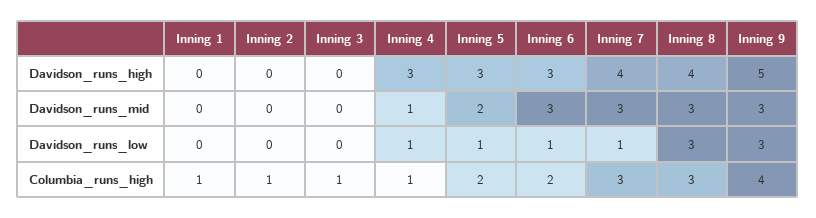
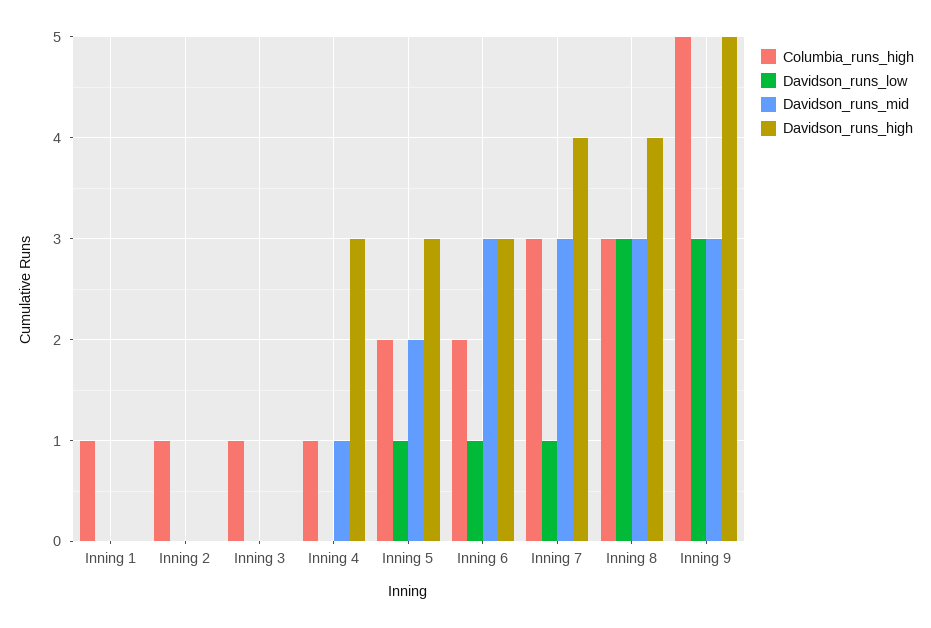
  {
    "Davidson_runs_high": {
      "Inning 1": 0,
      "Inning 2": 0,
      "Inning 3": 0,
      "Inning 4": 3,
      "Inning 5": 3,
      "Inning 6": 3,
      "Inning 7": 4,
      "Inning 8": 4,
      "Inning 9": 5
    },
    "Davidson_runs_mid": {
      "Inning 1": 0,
      "Inning 2": 0,
      "Inning 3": 0,
      "Inning 4": 1,
      "Inning 5": 2,
      "Inning 6": 3,
      "Inning 7": 3,
      "Inning 8": 3,
      "Inning 9": 3
    },
    "Davidson_runs_low": {
      "Inning 1": 0,
      "Inning 2": 0,
      "Inning 3": 0,
-     "Inning 4": 1,
+     "Inning 4": 0,
      "Inning 5": 1,
      "Inning 6": 1,
      "Inning 7": 1,
      "Inning 8": 3,
      "Inning 9": 3
    },
    "Columbia_runs_high": {
      "Inning 1": 1,
      "Inning 2": 1,
      "Inning 3": 1,
      "Inning 4": 1,
      "Inning 5": 2,
      "Inning 6": 2,
      "Inning 7": 3,
      "Inning 8": 3,
-     "Inning 9": 4
+     "Inning 9": 5
    }
  }

